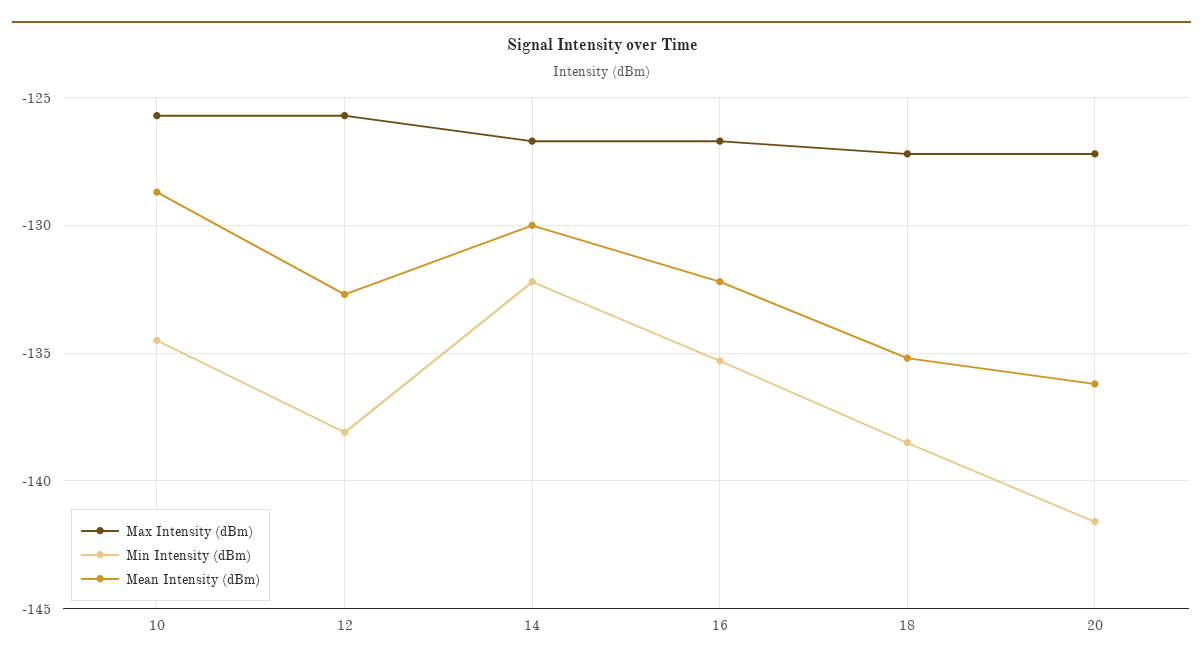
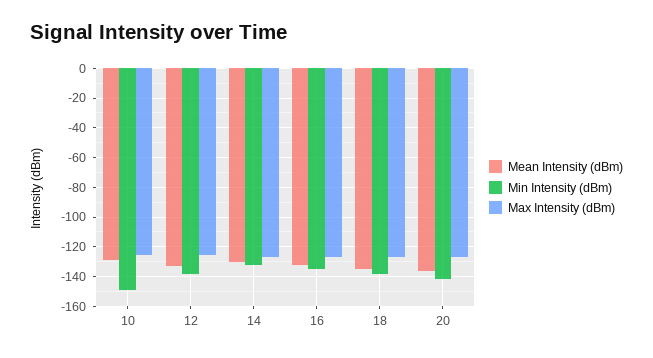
  {
    "Max Intensity (dBm)": {
      "10": -125.5,
      "12": -125.5,
      "14": -126.5,
      "16": -126.5,
      "18": -127,
      "20": -127
    },
    "Min Intensity (dBm)": {
-     "10": -134.5,
+     "10": -150,
      "12": -138,
      "14": -132,
      "16": -135.5,
      "18": -138.5,
      "20": -141.5
    },
    "Mean Intensity (dBm)": {
      "10": -128.5,
      "12": -132.5,
      "14": -130,
      "16": -132,
      "18": -135,
      "20": -136
    }
  }

